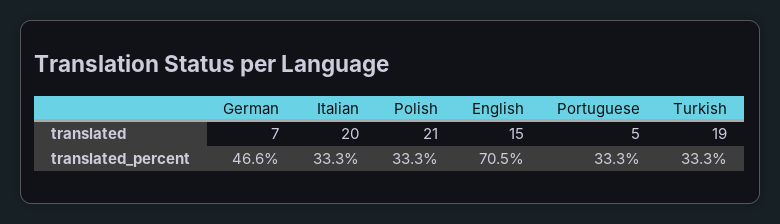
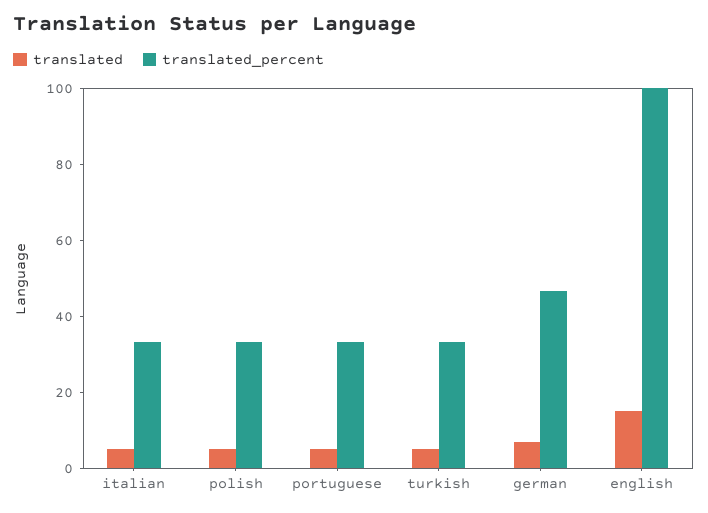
  {
    "translated": {
      "German": 7,
-     "Italian": 20,
+     "Italian": 5,
-     "Polish": 21,
+     "Polish": 5,
      "English": 15,
      "Portuguese": 5,
-     "Turkish": 19
+     "Turkish": 5
    },
    "translated_percent": {
      "German": 46.6,
      "Italian": 33.3,
      "Polish": 33.3,
-     "English": 70.5,
+     "English": 100,
      "Portuguese": 33.3,
      "Turkish": 33.3
    }
  }

